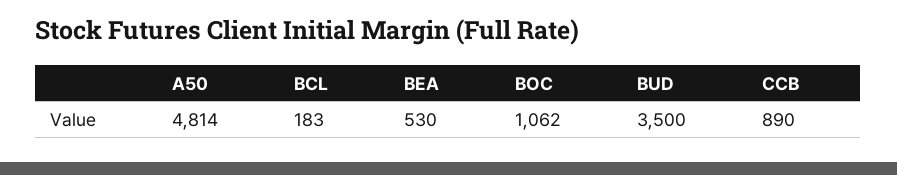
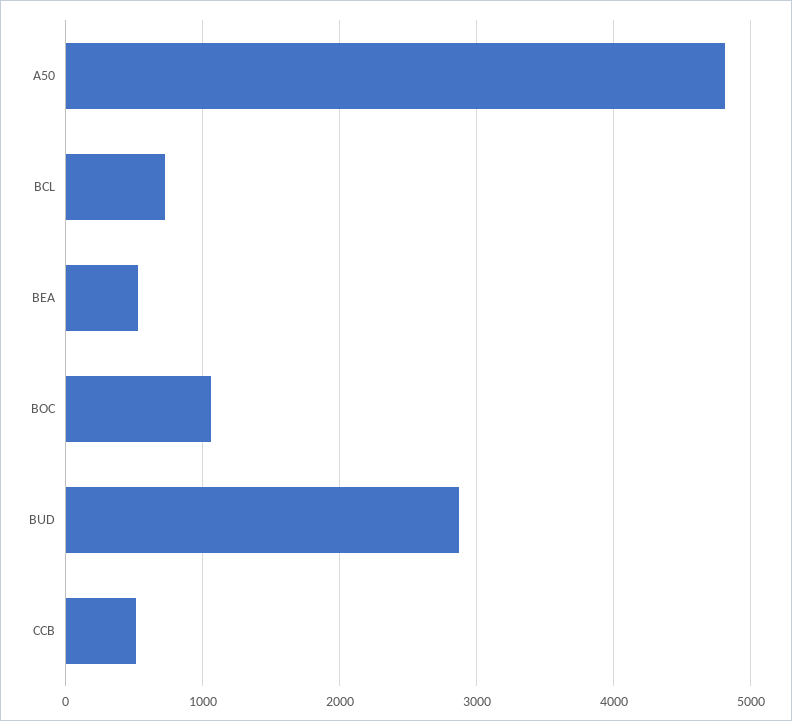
  {
    "A50": 4814,
-   "BCL": 183,
+   "BCL": 700,
    "BEA": 530,
    "BOC": 1062,
-   "BUD": 3500,
+   "BUD": 2900,
-   "CCB": 890
+   "CCB": 500
  }

